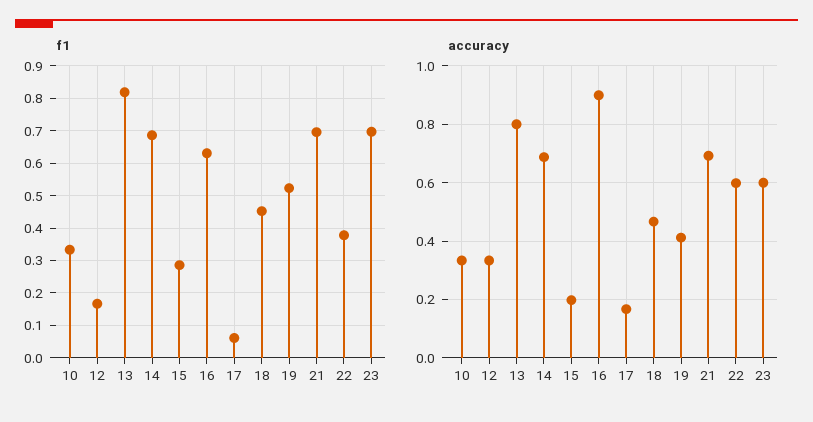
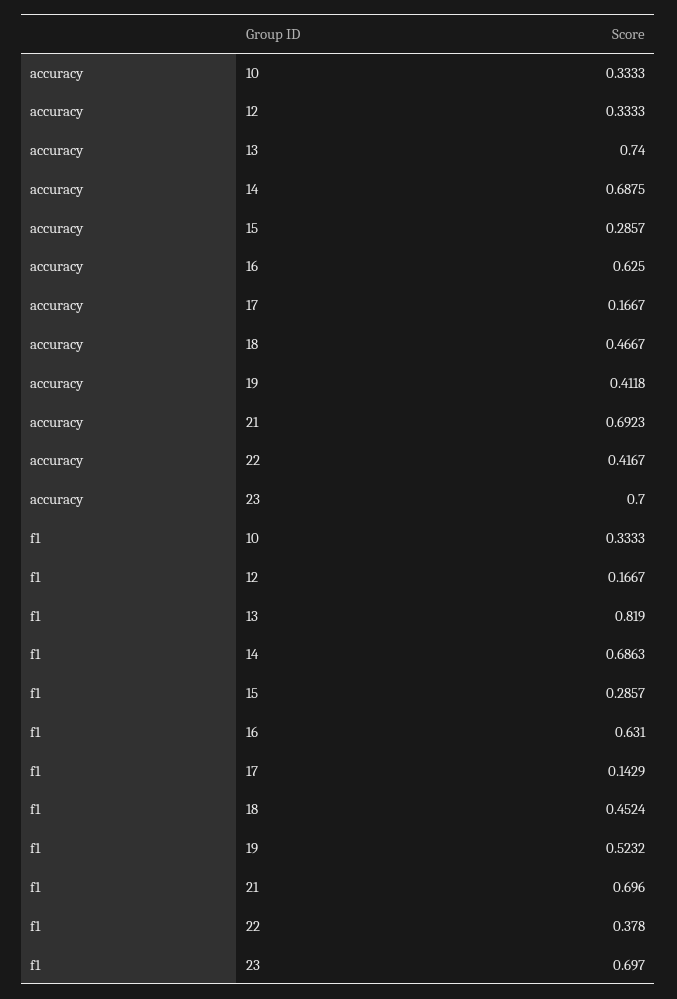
  {
    "f1": {
      "10": 0.3333,
      "12": 0.1667,
      "13": 0.819,
      "14": 0.6863,
      "15": 0.2857,
      "16": 0.631,
-     "17": 0.06,
+     "17": 0.1429,
      "18": 0.4524,
      "19": 0.5232,
      "21": 0.696,
      "22": 0.378,
      "23": 0.697
    },
    "accuracy": {
      "10": 0.3333,
      "12": 0.3333,
-     "13": 0.8,
+     "13": 0.74,
      "14": 0.6875,
-     "15": 0.2,
+     "15": 0.2857,
-     "16": 0.9,
+     "16": 0.625,
      "17": 0.1667,
      "18": 0.4667,
      "19": 0.4118,
      "21": 0.6923,
-     "22": 0.6,
+     "22": 0.4167,
-     "23": 0.6
+     "23": 0.7
    }
  }

